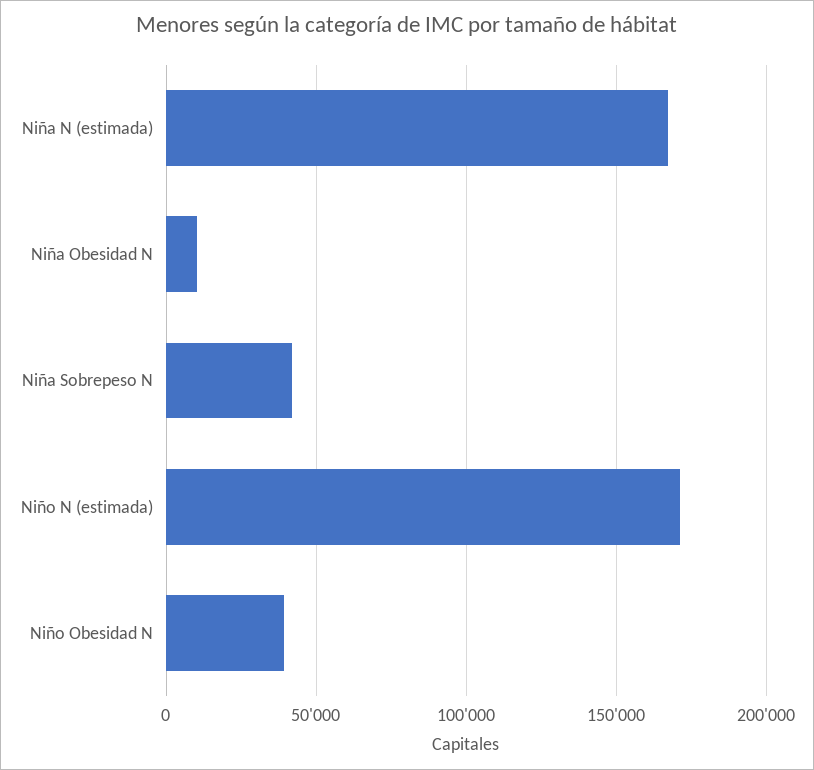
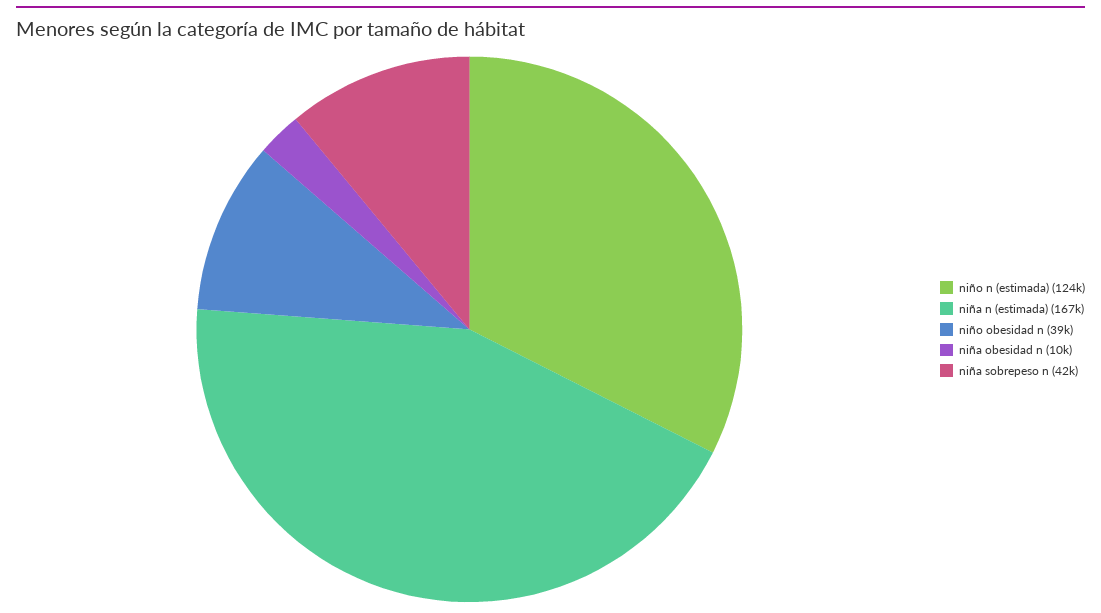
  {
    "Niña N (estimada)": 167000,
    "Niña Obesidad N": 10000,
    "Niña Sobrepeso N": 42000,
-   "Niño N (estimada)": 170000,
+   "Niño N (estimada)": 124000,
    "Niño Obesidad N": 39000
  }

